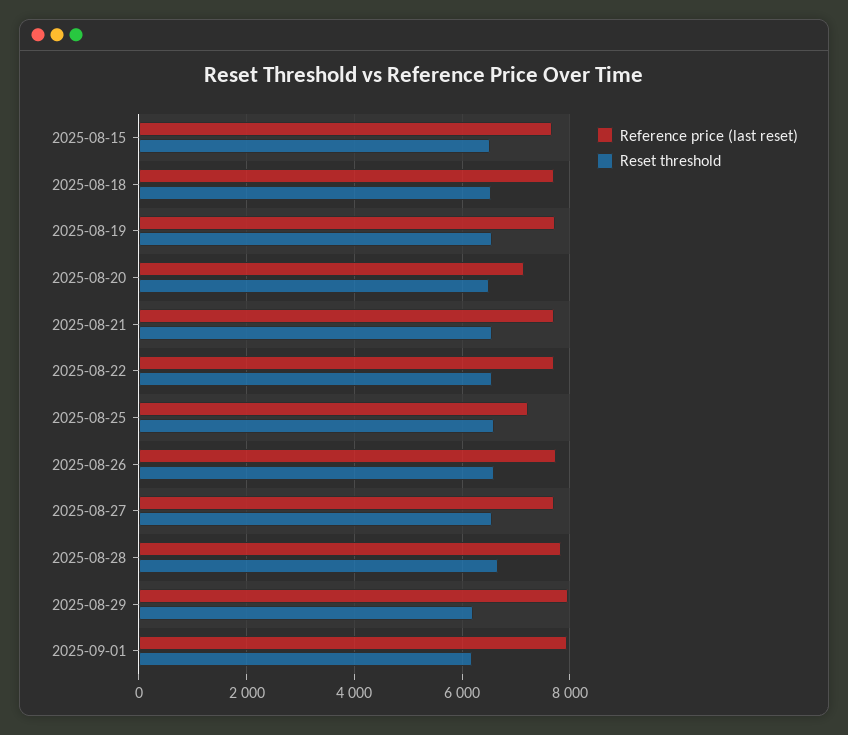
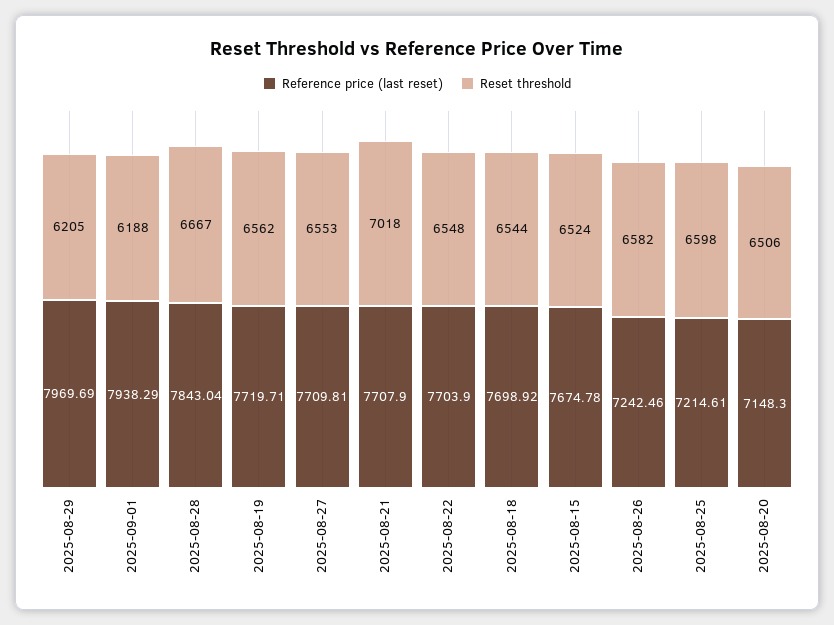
  {
    "Reference price (last reset)": {
      "2025-08-15": 7674.78,
      "2025-08-18": 7698.92,
      "2025-08-19": 7719.71,
      "2025-08-20": 7148.3,
      "2025-08-21": 7707.9,
      "2025-08-22": 7703.9,
      "2025-08-25": 7214.61,
-     "2025-08-26": 7800,
+     "2025-08-26": 7242.46,
      "2025-08-27": 7709.81,
      "2025-08-28": 7843.04,
      "2025-08-29": 7969.69,
      "2025-09-01": 7938.29
    },
    "Reset threshold": {
      "2025-08-15": 6524,
      "2025-08-18": 6544,
      "2025-08-19": 6562,
      "2025-08-20": 6506,
-     "2025-08-21": 6600,
+     "2025-08-21": 7018,
      "2025-08-22": 6548,
      "2025-08-25": 6598,
      "2025-08-26": 6582,
      "2025-08-27": 6553,
      "2025-08-28": 6667,
      "2025-08-29": 6205,
      "2025-09-01": 6188
    }
  }

